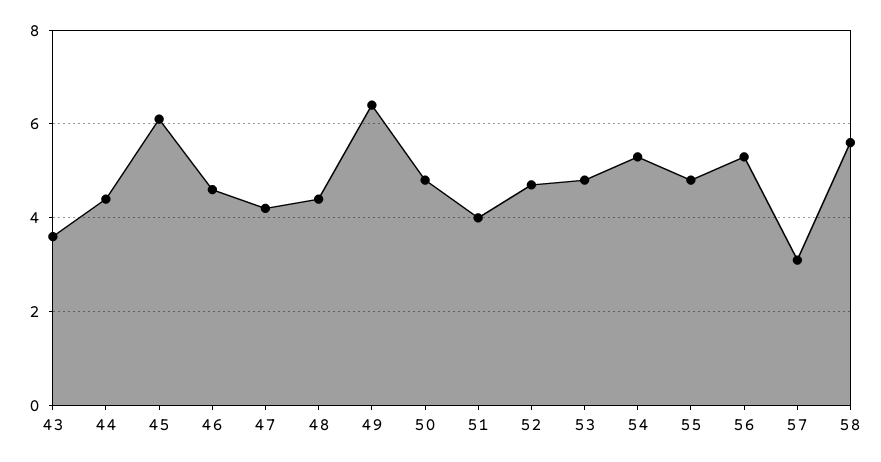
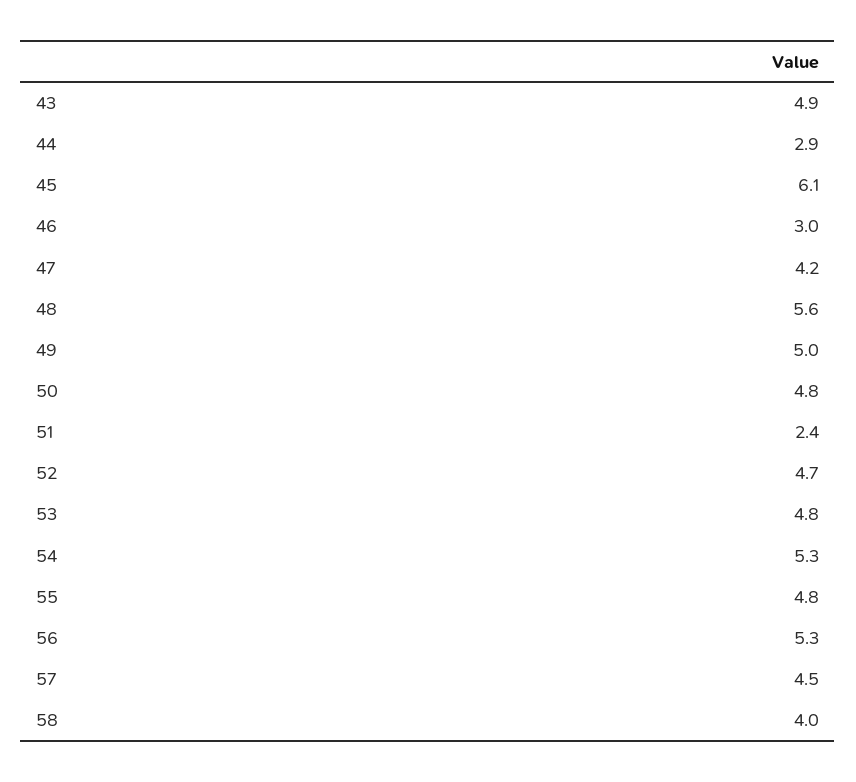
  {
-   "43": 3.5,
+   "43": 4.9,
-   "44": 4.5,
+   "44": 2.9,
    "45": 6.1,
-   "46": 4.5,
+   "46": 3,
    "47": 4.2,
-   "48": 4.5,
+   "48": 5.6,
-   "49": 6.5,
+   "49": 5,
    "50": 4.8,
-   "51": 4,
+   "51": 2.4,
    "52": 4.7,
    "53": 4.8,
    "54": 5.3,
    "55": 4.8,
    "56": 5.3,
-   "57": 3,
+   "57": 4.5,
-   "58": 5.5
+   "58": 4
  }

